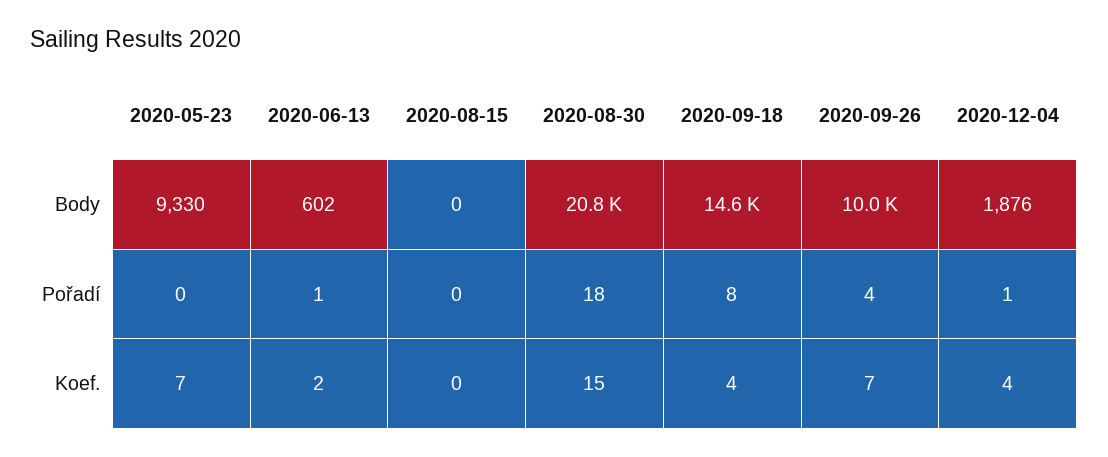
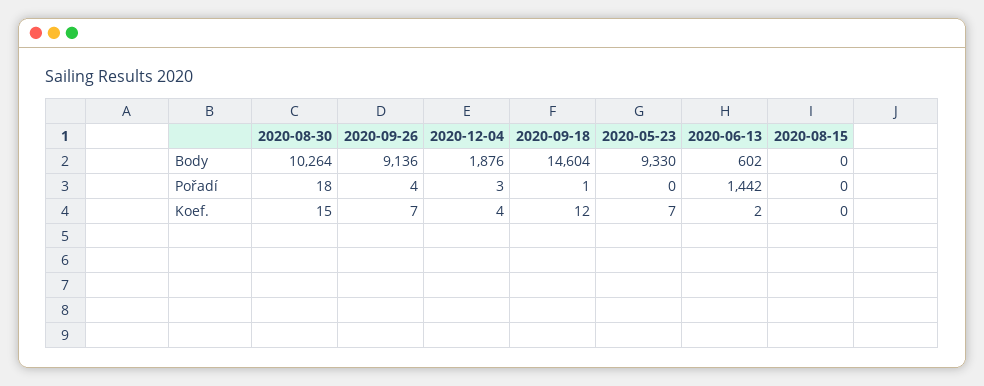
  {
    "2020-05-23": {
      "Body": 9330,
      "Pořadí": 0,
      "Koef.": 7
    },
    "2020-06-13": {
      "Body": 602,
-     "Pořadí": 1,
+     "Pořadí": 1442,
      "Koef.": 2
    },
    "2020-08-15": {
      "Body": 0,
      "Pořadí": 0,
      "Koef.": 0
    },
    "2020-08-30": {
-     "Body": 20800,
+     "Body": 10264,
      "Pořadí": 18,
      "Koef.": 15
    },
    "2020-09-18": {
      "Body": 14604,
-     "Pořadí": 8,
+     "Pořadí": 1,
-     "Koef.": 4
+     "Koef.": 12
    },
    "2020-09-26": {
-     "Body": 10000,
+     "Body": 9136,
      "Pořadí": 4,
      "Koef.": 7
    },
    "2020-12-04": {
      "Body": 1876,
-     "Pořadí": 1,
+     "Pořadí": 3,
      "Koef.": 4
    }
  }

